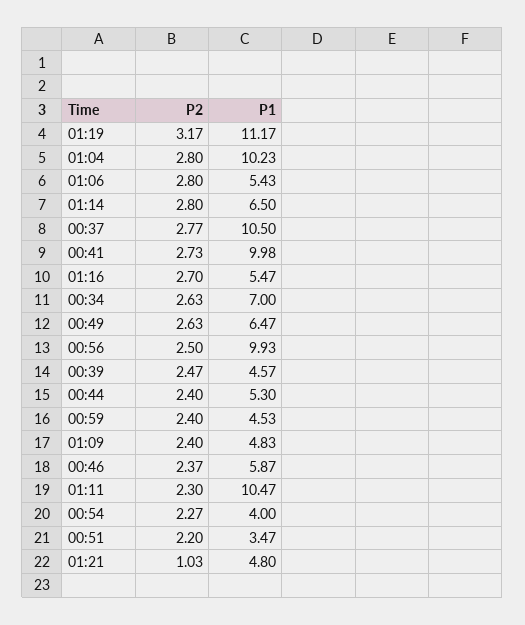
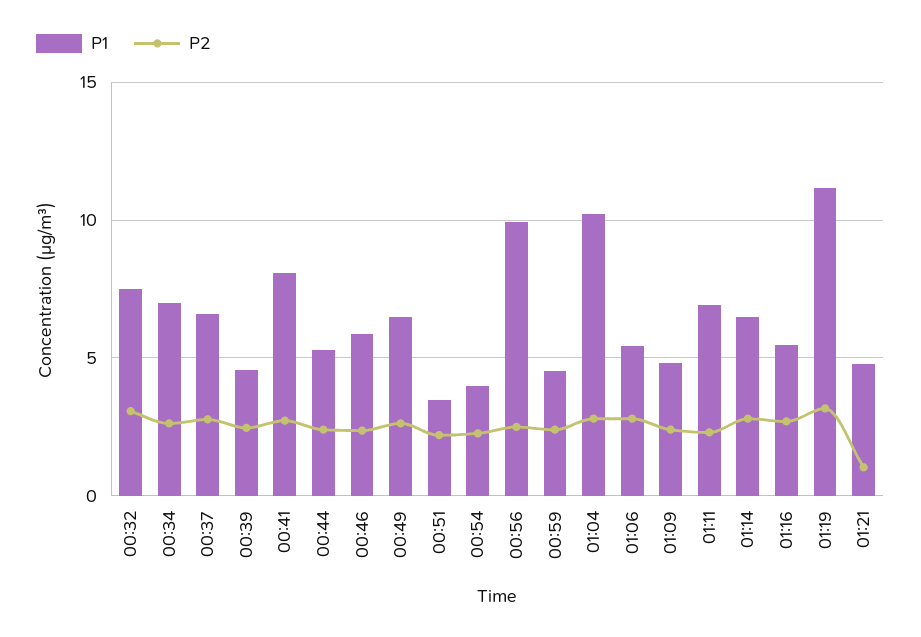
  {
    "P2": {
      "01:19": 3.17,
      "01:04": 2.8,
      "01:06": 2.8,
      "01:14": 2.8,
      "00:37": 2.77,
      "00:41": 2.73,
      "01:16": 2.7,
      "00:34": 2.63,
      "00:49": 2.63,
      "00:56": 2.5,
      "00:39": 2.47,
      "00:44": 2.4,
      "00:59": 2.4,
      "01:09": 2.4,
      "00:46": 2.37,
      "01:11": 2.3,
      "00:54": 2.27,
      "00:51": 2.2,
-     "01:21": 1.03
+     "01:21": 1.03,
+     "00:32": 3
    },
    "P1": {
      "01:19": 11.17,
      "01:04": 10.23,
      "01:06": 5.43,
      "01:14": 6.5,
-     "00:37": 10.5,
+     "00:37": 6.5,
-     "00:41": 9.98,
+     "00:41": 8,
      "01:16": 5.47,
      "00:34": 7,
      "00:49": 6.47,
      "00:56": 9.93,
      "00:39": 4.57,
      "00:44": 5.3,
      "00:59": 4.53,
      "01:09": 4.83,
      "00:46": 5.87,
-     "01:11": 10.47,
+     "01:11": 7,
      "00:54": 4,
      "00:51": 3.47,
-     "01:21": 4.8
+     "01:21": 4.8,
+     "00:32": 7.5
    }
  }

